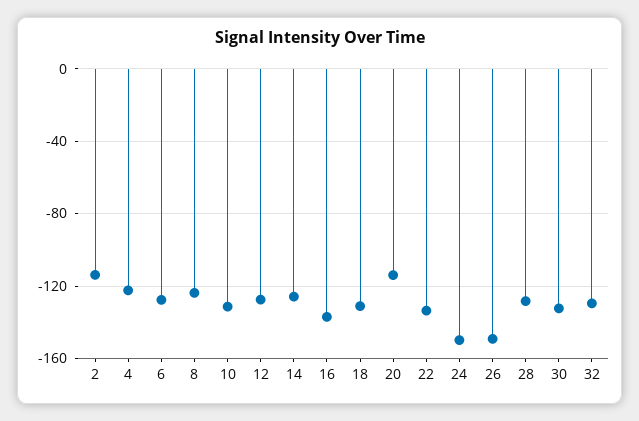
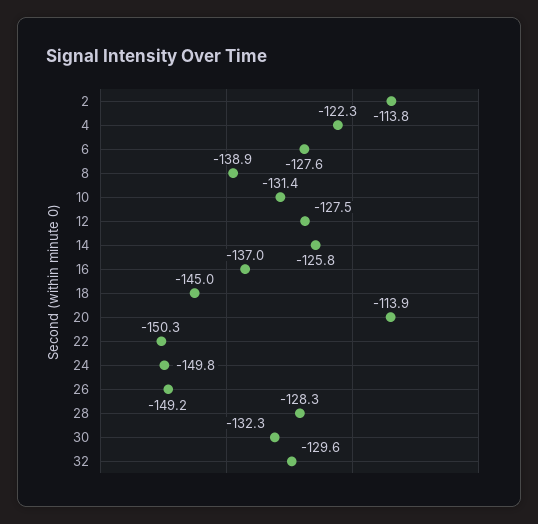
  {
    "2": -113.8,
    "4": -122.3,
    "6": -127.6,
-   "8": -125,
+   "8": -138.9,
    "10": -131.4,
    "12": -127.5,
    "14": -125.8,
    "16": -137,
-   "18": -130,
+   "18": -145,
    "20": -113.9,
-   "22": -135,
+   "22": -150.3,
    "24": -149.8,
    "26": -149.2,
    "28": -128.3,
    "30": -132.3,
    "32": -129.6
  }

